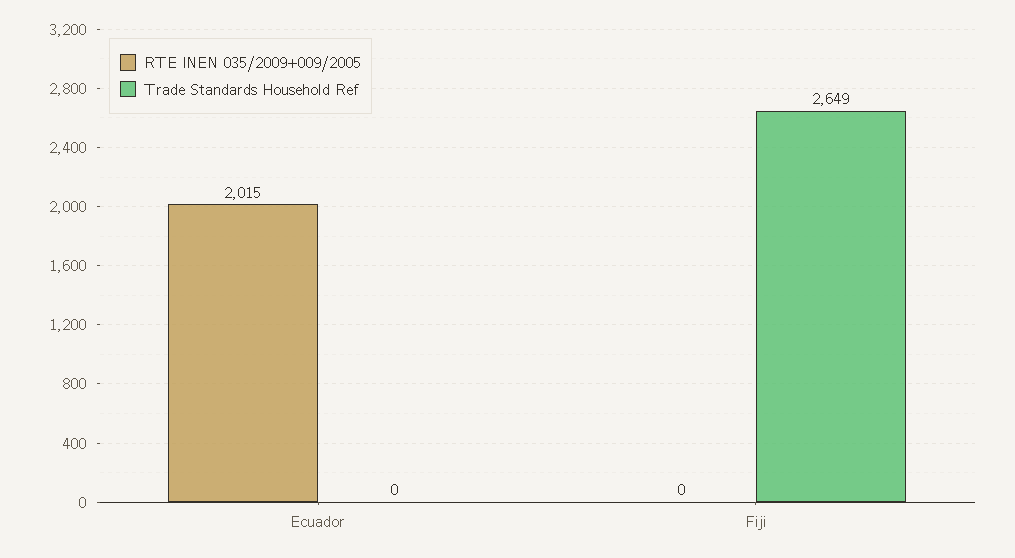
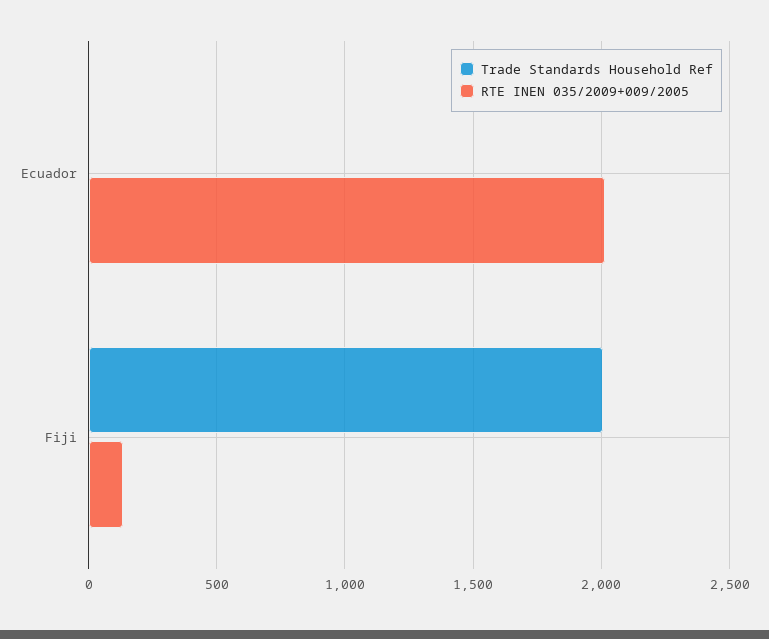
  {
    "RTE INEN 035/2009+009/2005": {
      "Ecuador": 2015,
-     "Fiji": 0
+     "Fiji": 150
    },
    "Trade Standards Household Ref": {
      "Ecuador": 0,
-     "Fiji": 2649
+     "Fiji": 2000
    }
  }

